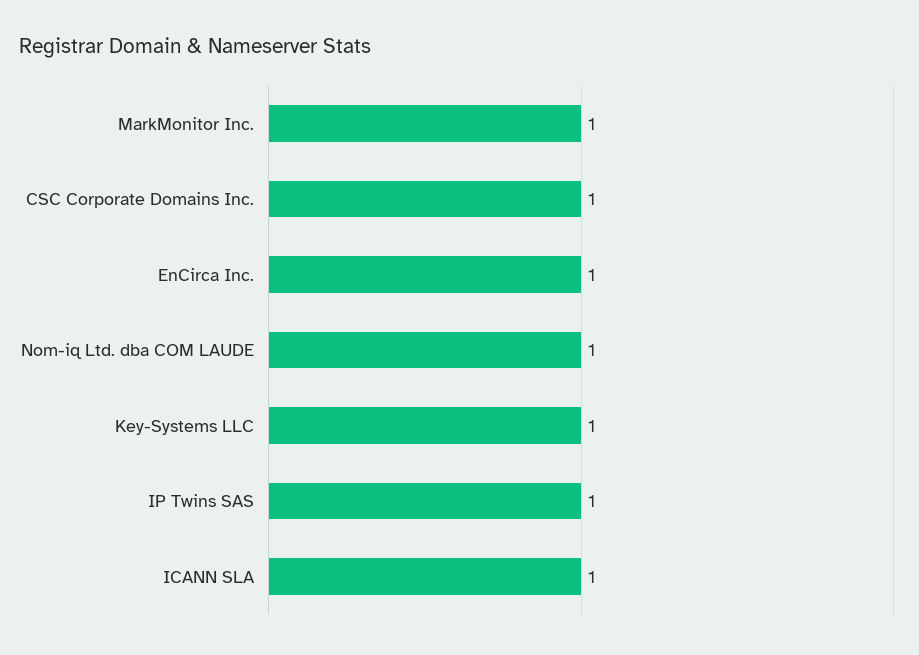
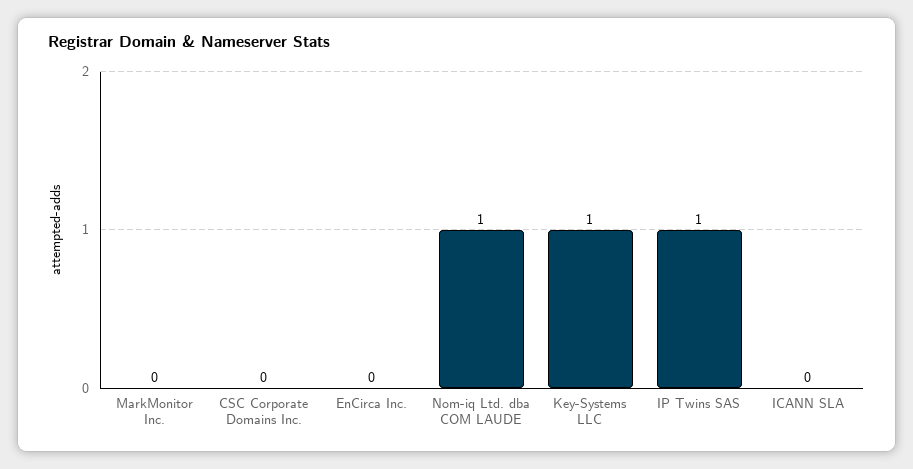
  {
-   "MarkMonitor Inc.": 1,
+   "MarkMonitor Inc.": 0,
-   "CSC Corporate Domains Inc.": 1,
+   "CSC Corporate Domains Inc.": 0,
-   "EnCirca Inc.": 1,
+   "EnCirca Inc.": 0,
    "Nom-iq Ltd. dba COM LAUDE": 1,
    "Key-Systems LLC": 1,
    "IP Twins SAS": 1,
-   "ICANN SLA": 1
+   "ICANN SLA": 0
  }

